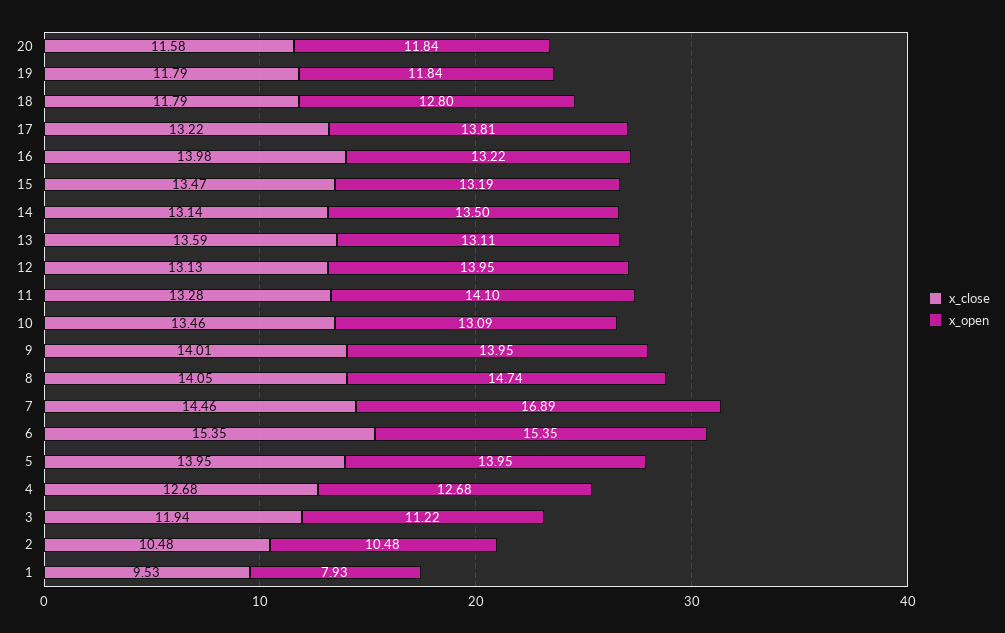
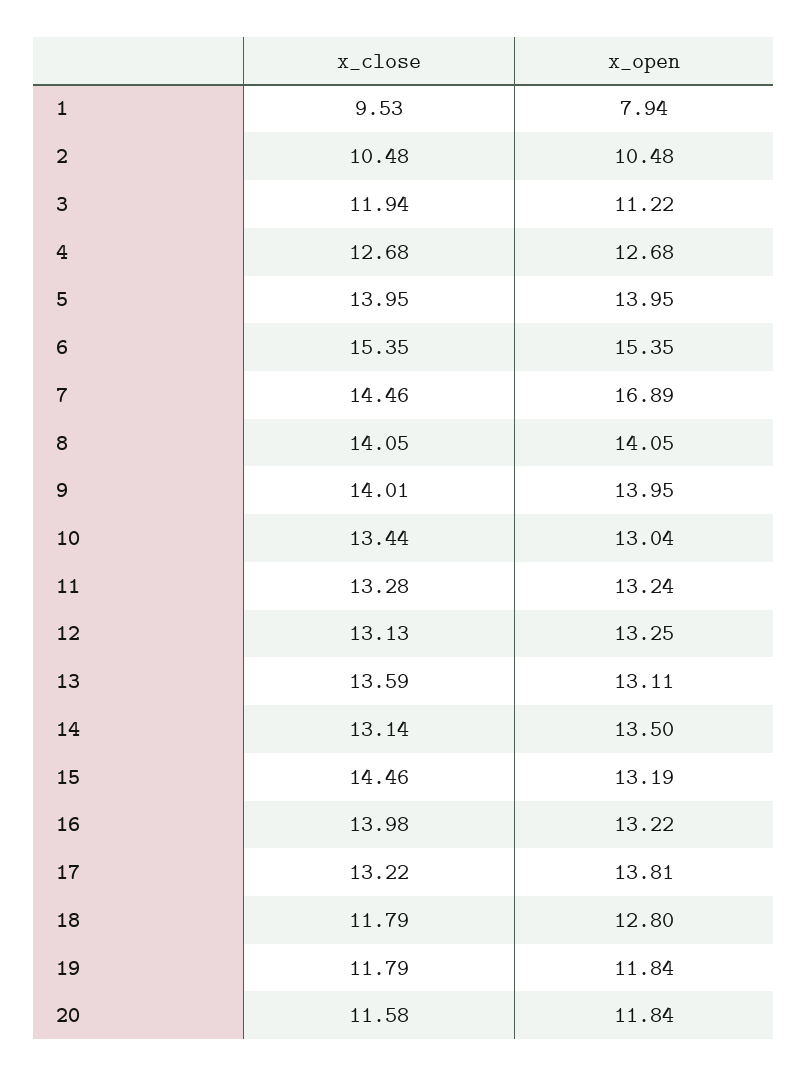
  {
    "x_close": {
      "20": 11.58,
      "19": 11.79,
      "18": 11.79,
      "17": 13.22,
      "16": 13.98,
-     "15": 13.47,
+     "15": 14.46,
      "14": 13.14,
      "13": 13.59,
      "12": 13.13,
      "11": 13.28,
-     "10": 13.46,
+     "10": 13.44,
      "9": 14.01,
      "8": 14.05,
      "7": 14.46,
      "6": 15.35,
      "5": 13.95,
      "4": 12.68,
      "3": 11.94,
      "2": 10.48,
      "1": 9.53
    },
    "x_open": {
      "20": 11.84,
      "19": 11.84,
      "18": 12.8,
      "17": 13.81,
      "16": 13.22,
      "15": 13.19,
      "14": 13.5,
      "13": 13.11,
-     "12": 13.95,
+     "12": 13.25,
-     "11": 14.1,
+     "11": 13.24,
-     "10": 13.09,
+     "10": 13.04,
      "9": 13.95,
-     "8": 14.74,
+     "8": 14.05,
      "7": 16.89,
      "6": 15.35,
      "5": 13.95,
      "4": 12.68,
      "3": 11.22,
      "2": 10.48,
-     "1": 7.93
+     "1": 7.94
    }
  }

